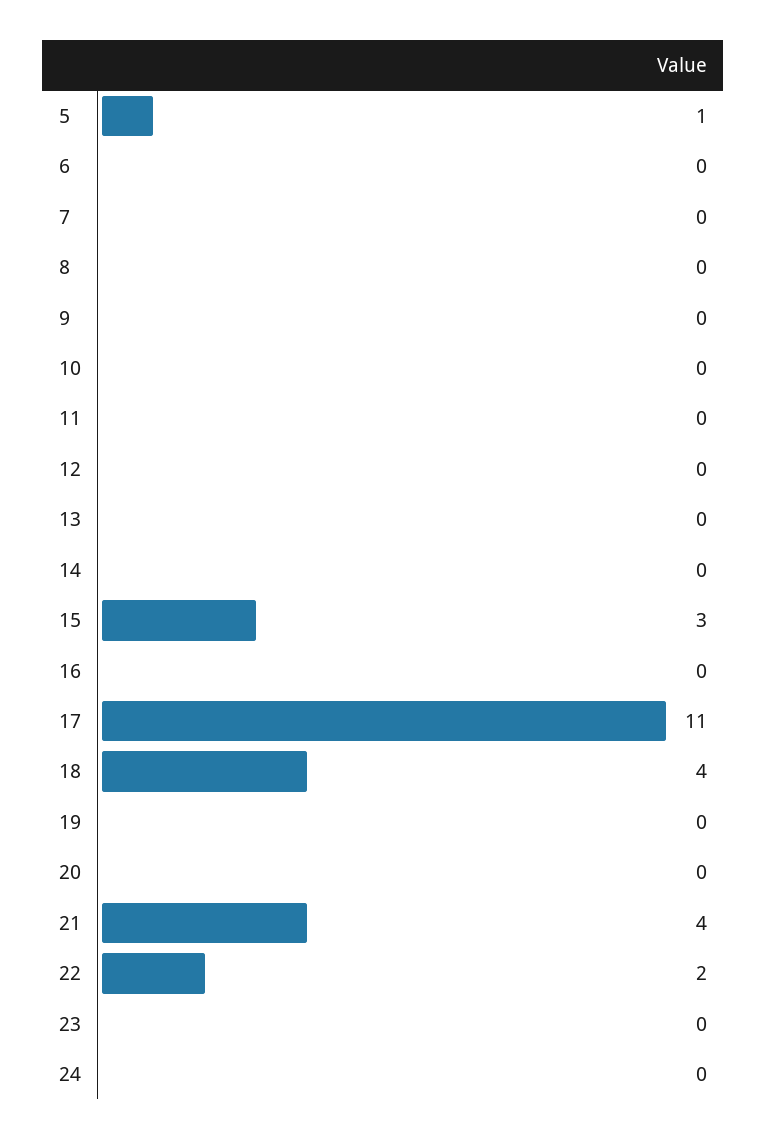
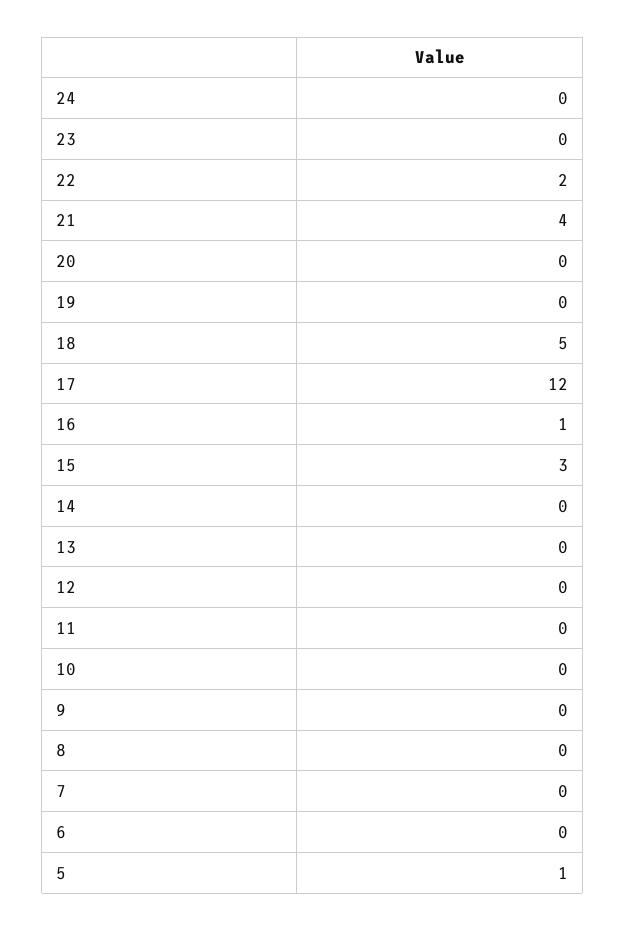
  {
    "5": 1,
    "6": 0,
    "7": 0,
    "8": 0,
    "9": 0,
    "10": 0,
    "11": 0,
    "12": 0,
    "13": 0,
    "14": 0,
    "15": 3,
-   "16": 0,
+   "16": 1,
-   "17": 11,
+   "17": 12,
-   "18": 4,
+   "18": 5,
    "19": 0,
    "20": 0,
    "21": 4,
    "22": 2,
    "23": 0,
    "24": 0
  }

